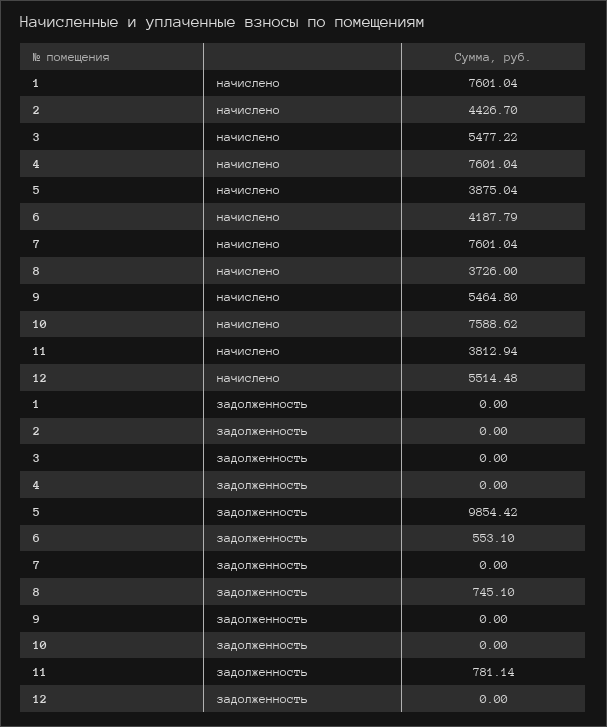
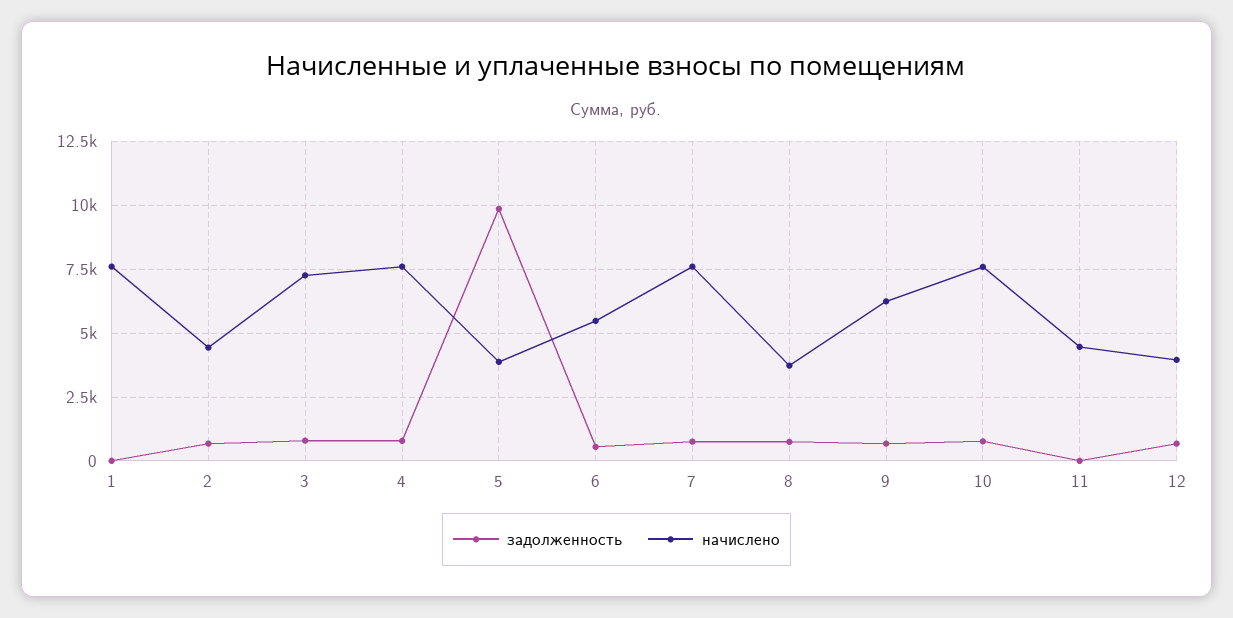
  {
    "начислено": {
      "1": 7601.04,
      "2": 4426.7,
-     "3": 5477.22,
+     "3": 7250,
      "4": 7601.04,
      "5": 3875.04,
-     "6": 4187.79,
+     "6": 5500,
      "7": 7601.04,
      "8": 3726,
-     "9": 5464.8,
+     "9": 6250,
      "10": 7588.62,
-     "11": 3812.94,
+     "11": 4500,
-     "12": 5514.48
+     "12": 4000
    },
    "задолженность": {
      "1": 0,
-     "2": 0,
+     "2": 750,
-     "3": 0,
+     "3": 750,
-     "4": 0,
+     "4": 750,
      "5": 9854.42,
      "6": 553.1,
-     "7": 0,
+     "7": 750,
      "8": 745.1,
-     "9": 0,
+     "9": 750,
-     "10": 0,
+     "10": 750,
-     "11": 781.14,
+     "11": 0,
-     "12": 0
+     "12": 750
    }
  }

